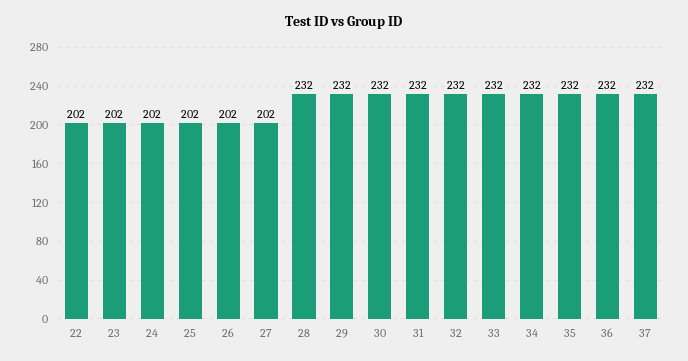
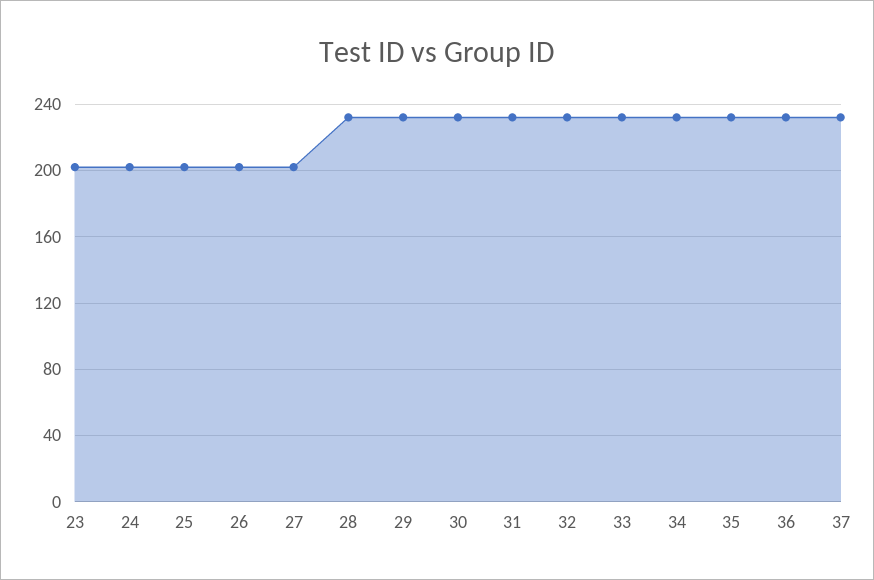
  {
-   "22": 202,
    "23": 202,
    "24": 202,
    "25": 202,
    "26": 202,
    "27": 202,
    "28": 232,
    "29": 232,
    "30": 232,
    "31": 232,
    "32": 232,
    "33": 232,
    "34": 232,
    "35": 232,
    "36": 232,
    "37": 232
  }

